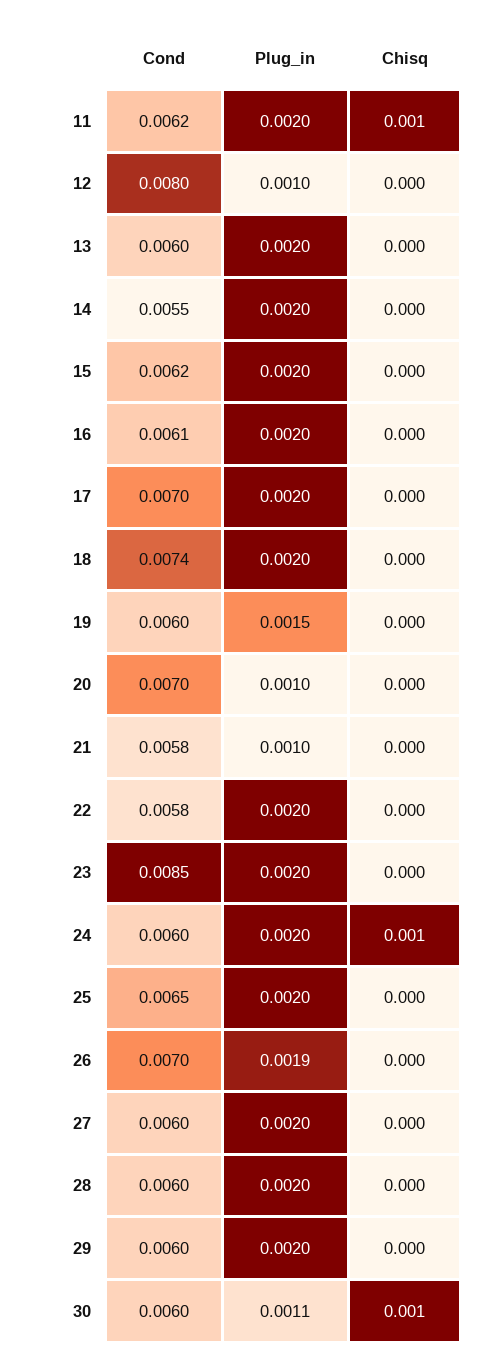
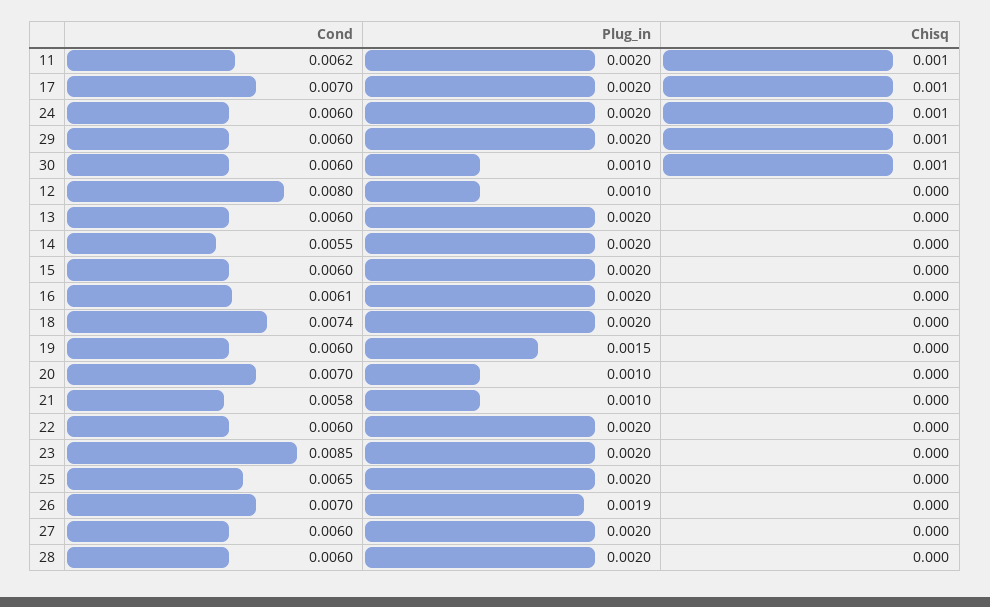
  {
    "Cond": {
      "11": 0.0062,
      "12": 0.008,
      "13": 0.006,
      "14": 0.0055,
-     "15": 0.0062,
+     "15": 0.006,
      "16": 0.0061,
      "17": 0.007,
      "18": 0.0074,
      "19": 0.006,
      "20": 0.007,
      "21": 0.0058,
-     "22": 0.0058,
+     "22": 0.006,
      "23": 0.0085,
      "24": 0.006,
      "25": 0.0065,
      "26": 0.007,
      "27": 0.006,
      "28": 0.006,
      "29": 0.006,
      "30": 0.006
    },
    "Plug_in": {
      "11": 0.002,
      "12": 0.001,
      "13": 0.002,
      "14": 0.002,
      "15": 0.002,
      "16": 0.002,
      "17": 0.002,
      "18": 0.002,
      "19": 0.0015,
      "20": 0.001,
      "21": 0.001,
      "22": 0.002,
      "23": 0.002,
      "24": 0.002,
      "25": 0.002,
      "26": 0.0019,
      "27": 0.002,
      "28": 0.002,
      "29": 0.002,
-     "30": 0.0011
+     "30": 0.001
    },
    "Chisq": {
      "11": 0.001,
      "12": 0,
      "13": 0,
      "14": 0,
      "15": 0,
      "16": 0,
-     "17": 0,
+     "17": 0.001,
      "18": 0,
      "19": 0,
      "20": 0,
      "21": 0,
      "22": 0,
      "23": 0,
      "24": 0.001,
      "25": 0,
      "26": 0,
      "27": 0,
      "28": 0,
-     "29": 0,
+     "29": 0.001,
      "30": 0.001
    }
  }

